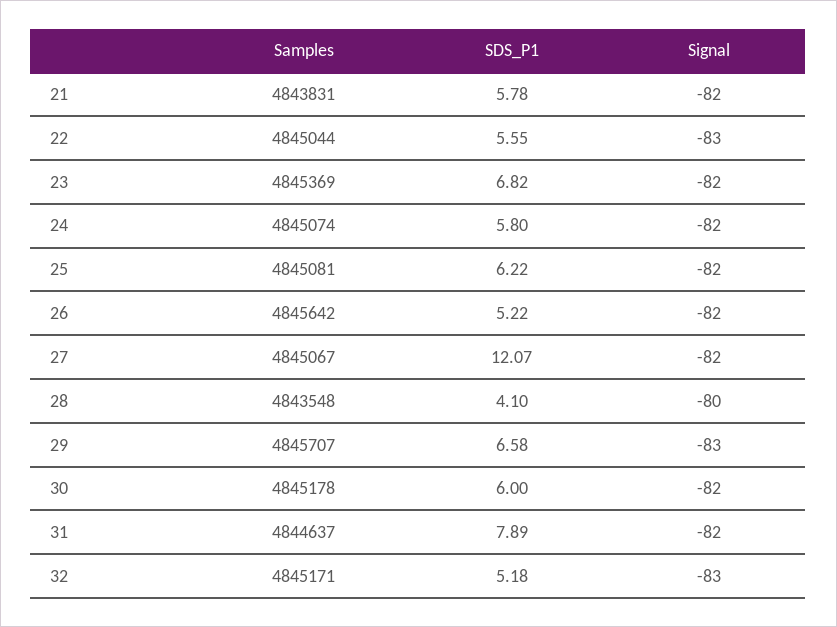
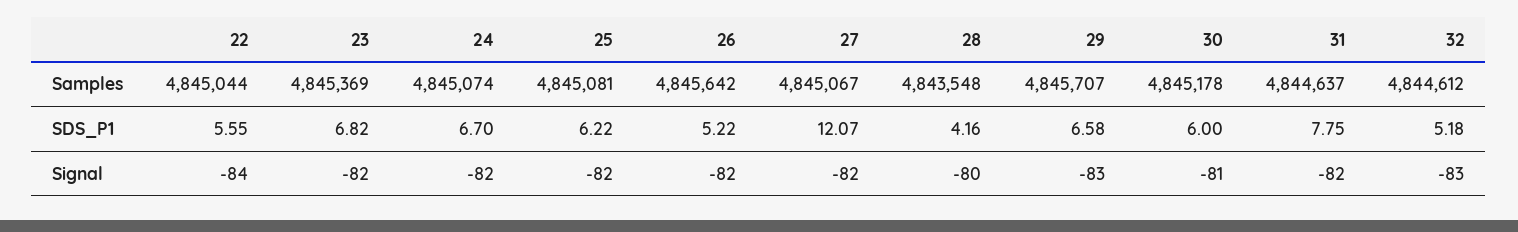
  {
    "Samples": {
-     "21": 4843831,
      "22": 4845044,
      "23": 4845369,
      "24": 4845074,
      "25": 4845081,
      "26": 4845642,
      "27": 4845067,
      "28": 4843548,
      "29": 4845707,
      "30": 4845178,
      "31": 4844637,
-     "32": 4845171
+     "32": 4844612
    },
    "SDS_P1": {
-     "21": 5.78,
      "22": 5.55,
      "23": 6.82,
-     "24": 5.8,
+     "24": 6.7,
      "25": 6.22,
      "26": 5.22,
      "27": 12.07,
-     "28": 4.1,
+     "28": 4.16,
      "29": 6.58,
      "30": 6,
-     "31": 7.89,
+     "31": 7.75,
      "32": 5.18
    },
    "Signal": {
-     "21": -82,
-     "22": -83,
+     "22": -84,
      "23": -82,
      "24": -82,
      "25": -82,
      "26": -82,
      "27": -82,
      "28": -80,
      "29": -83,
-     "30": -82,
+     "30": -81,
      "31": -82,
      "32": -83
    }
  }

